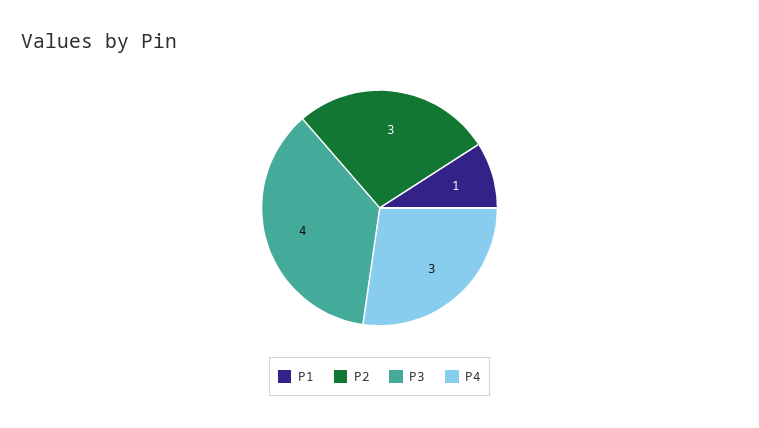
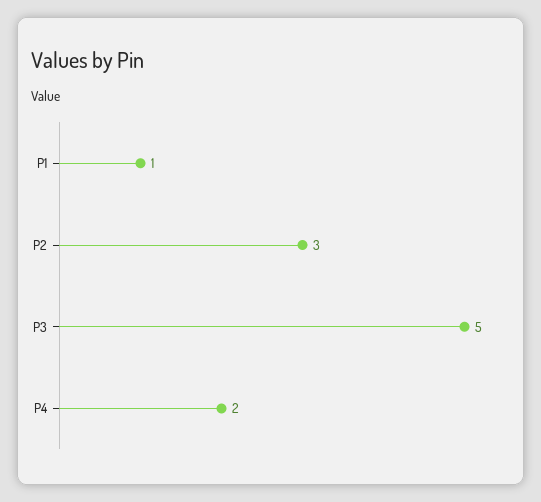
  {
    "P1": 1,
    "P2": 3,
-   "P3": 4,
+   "P3": 5,
-   "P4": 3
+   "P4": 2
  }

